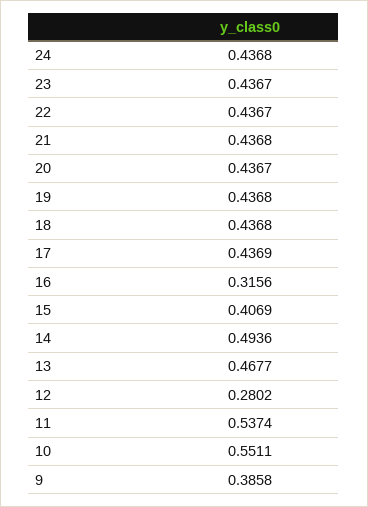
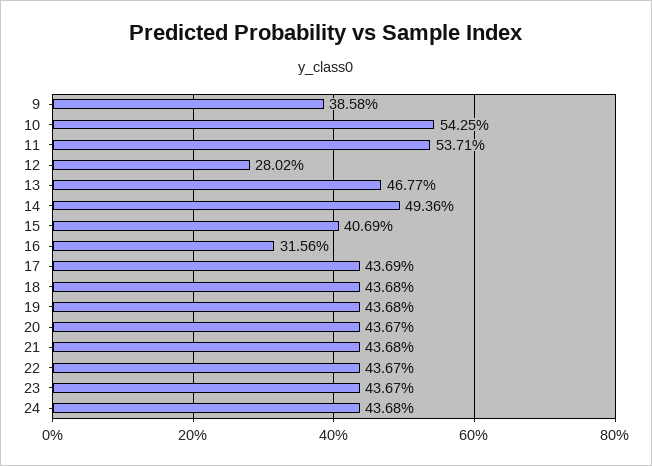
  {
    "24": 0.4368,
    "23": 0.4367,
    "22": 0.4367,
    "21": 0.4368,
    "20": 0.4367,
    "19": 0.4368,
    "18": 0.4368,
    "17": 0.4369,
    "16": 0.3156,
    "15": 0.4069,
    "14": 0.4936,
    "13": 0.4677,
    "12": 0.2802,
-   "11": 0.5374,
+   "11": 0.5371,
-   "10": 0.5511,
+   "10": 0.5425,
    "9": 0.3858
  }

